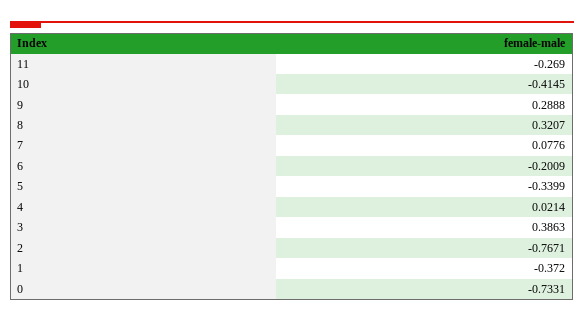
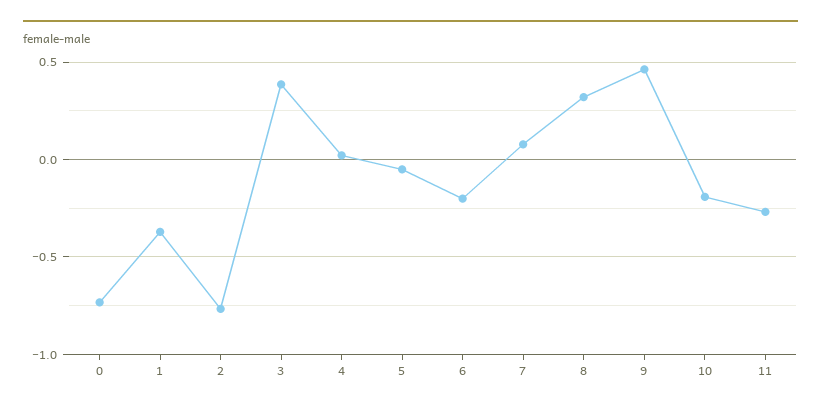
  {
    "11": -0.269,
-   "10": -0.4145,
+   "10": -0.2,
-   "9": 0.2888,
+   "9": 0.45,
    "8": 0.3207,
    "7": 0.0776,
    "6": -0.2009,
-   "5": -0.3399,
+   "5": -0.05,
    "4": 0.0214,
    "3": 0.3863,
    "2": -0.7671,
    "1": -0.372,
    "0": -0.7331
  }

